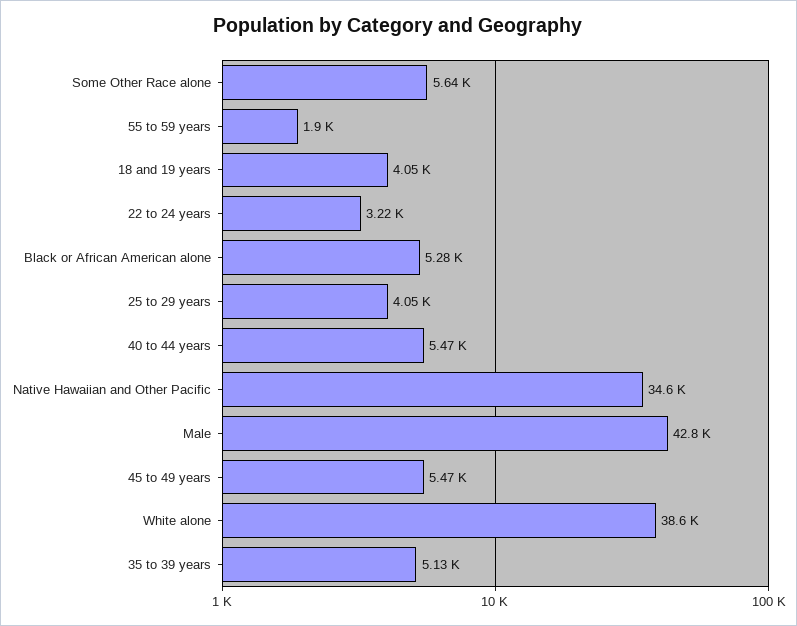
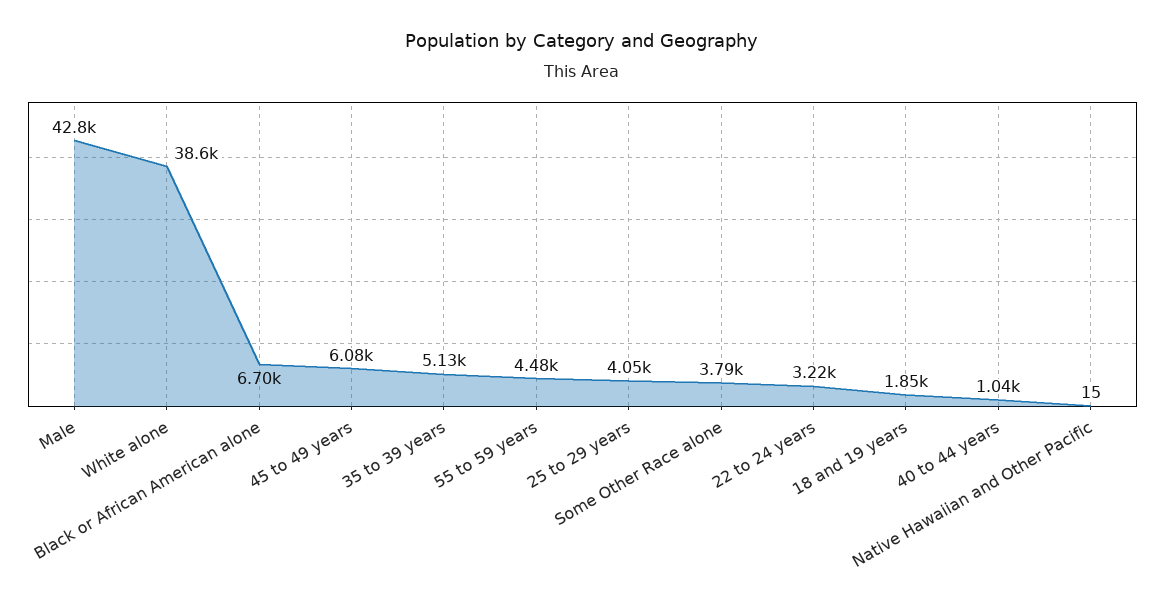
  {
-   "Some Other Race alone": 5640,
+   "Some Other Race alone": 3790,
-   "55 to 59 years": 1900,
+   "55 to 59 years": 4480,
-   "18 and 19 years": 4050,
+   "18 and 19 years": 1850,
    "22 to 24 years": 3220,
-   "Black or African American alone": 5280,
+   "Black or African American alone": 6700,
    "25 to 29 years": 4050,
-   "40 to 44 years": 5470,
+   "40 to 44 years": 1040,
-   "Native Hawaiian and Other Pacific": 34600,
+   "Native Hawaiian and Other Pacific": 15,
    "Male": 42800,
-   "45 to 49 years": 5470,
+   "45 to 49 years": 6080,
    "White alone": 38600,
    "35 to 39 years": 5130
  }

